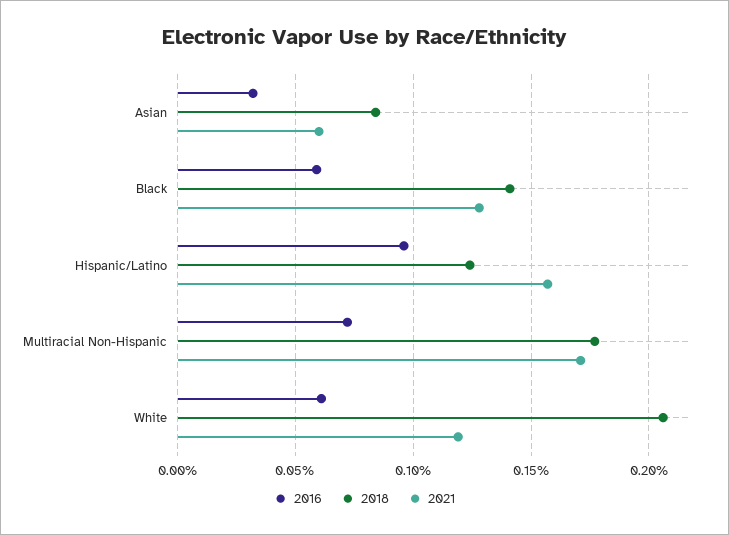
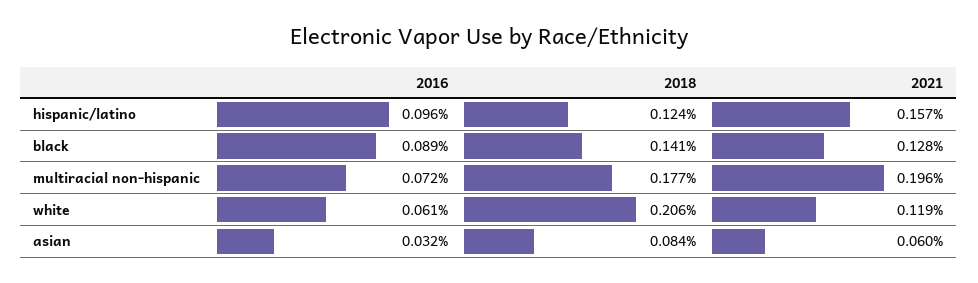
  {
    "2016": {
      "Asian": 0.032,
-     "Black": 0.06,
+     "Black": 0.089,
      "Hispanic/Latino": 0.096,
      "Multiracial Non-Hispanic": 0.072,
      "White": 0.061
    },
    "2018": {
      "Asian": 0.084,
      "Black": 0.141,
      "Hispanic/Latino": 0.124,
      "Multiracial Non-Hispanic": 0.177,
      "White": 0.206
    },
    "2021": {
      "Asian": 0.06,
      "Black": 0.128,
      "Hispanic/Latino": 0.157,
-     "Multiracial Non-Hispanic": 0.17,
+     "Multiracial Non-Hispanic": 0.196,
      "White": 0.119
    }
  }

